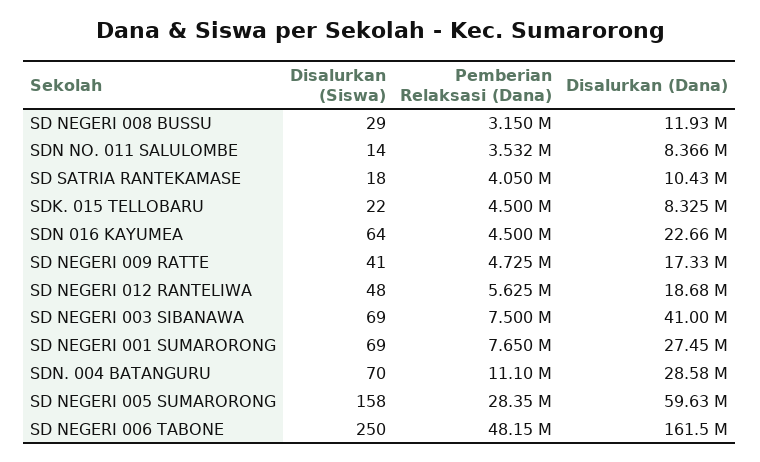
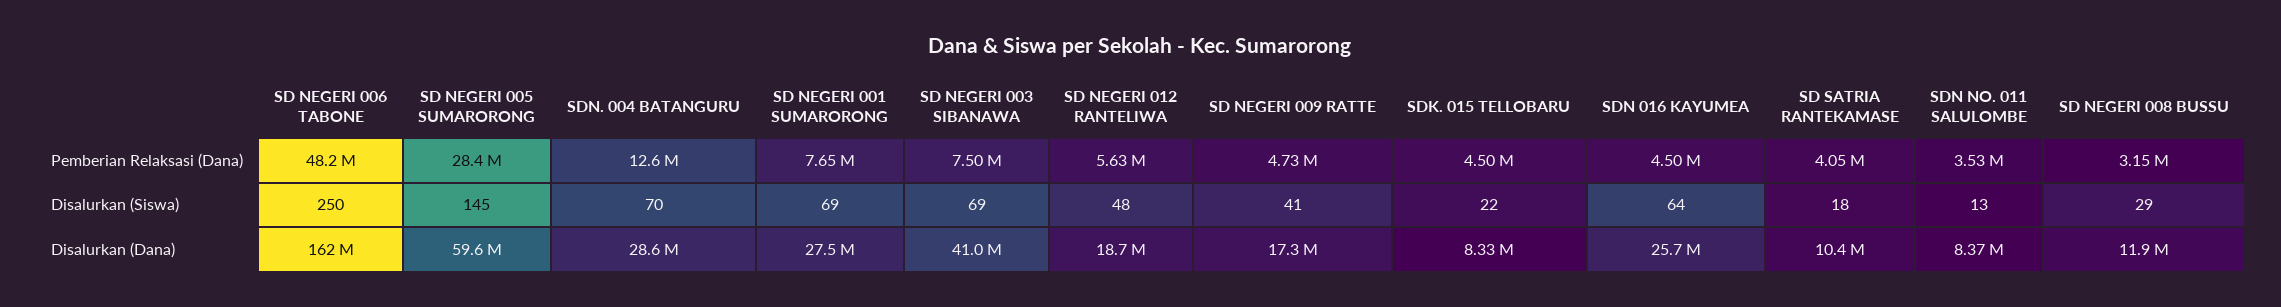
  {
    "Disalurkan (Siswa)": {
      "SD NEGERI 008 BUSSU": 29,
-     "SDN NO. 011 SALULOMBE": 14,
+     "SDN NO. 011 SALULOMBE": 13,
      "SD SATRIA RANTEKAMASE": 18,
      "SDK. 015 TELLOBARU": 22,
      "SDN 016 KAYUMEA": 64,
      "SD NEGERI 009 RATTE": 41,
      "SD NEGERI 012 RANTELIWA": 48,
      "SD NEGERI 003 SIBANAWA": 69,
      "SD NEGERI 001 SUMARORONG": 69,
      "SDN. 004 BATANGURU": 70,
-     "SD NEGERI 005 SUMARORONG": 158,
+     "SD NEGERI 005 SUMARORONG": 145,
      "SD NEGERI 006 TABONE": 250
    },
    "Pemberian Relaksasi (Dana)": {
      "SD NEGERI 008 BUSSU": 3150000,
      "SDN NO. 011 SALULOMBE": 3532000,
      "SD SATRIA RANTEKAMASE": 4050000,
      "SDK. 015 TELLOBARU": 4500000,
      "SDN 016 KAYUMEA": 4500000,
      "SD NEGERI 009 RATTE": 4725000,
      "SD NEGERI 012 RANTELIWA": 5625000,
      "SD NEGERI 003 SIBANAWA": 7500000,
      "SD NEGERI 001 SUMARORONG": 7650000,
-     "SDN. 004 BATANGURU": 11100000,
+     "SDN. 004 BATANGURU": 12600000,
      "SD NEGERI 005 SUMARORONG": 28350000,
      "SD NEGERI 006 TABONE": 48150000
    },
    "Disalurkan (Dana)": {
      "SD NEGERI 008 BUSSU": 11930000,
      "SDN NO. 011 SALULOMBE": 8366000,
      "SD SATRIA RANTEKAMASE": 10430000,
      "SDK. 015 TELLOBARU": 8325000,
-     "SDN 016 KAYUMEA": 22660000,
+     "SDN 016 KAYUMEA": 25700000,
      "SD NEGERI 009 RATTE": 17330000,
      "SD NEGERI 012 RANTELIWA": 18680000,
      "SD NEGERI 003 SIBANAWA": 41000000,
      "SD NEGERI 001 SUMARORONG": 27450000,
      "SDN. 004 BATANGURU": 28580000,
      "SD NEGERI 005 SUMARORONG": 59630000,
      "SD NEGERI 006 TABONE": 161500000
    }
  }

